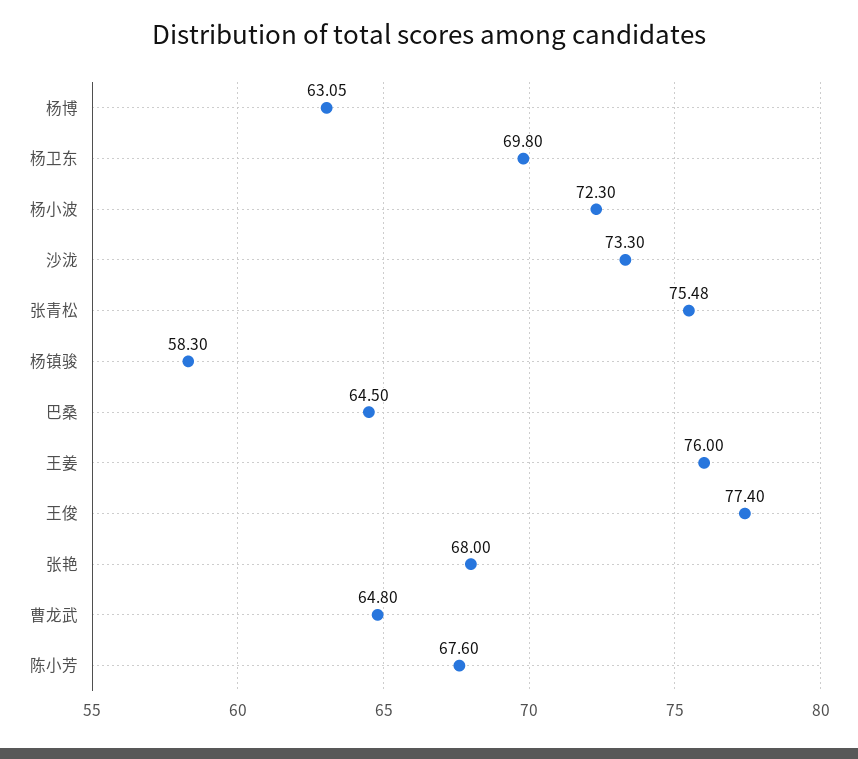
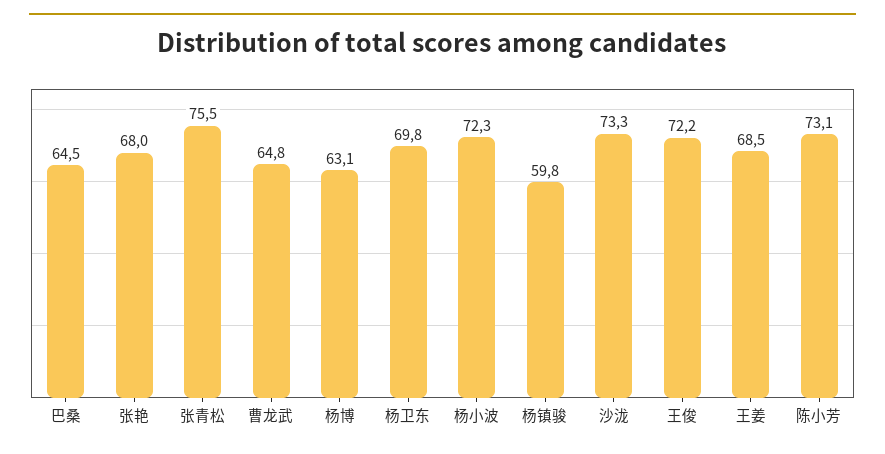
  {
    "杨博": 63.05,
    "杨卫东": 69.8,
    "杨小波": 72.3,
    "沙泷": 73.3,
    "张青松": 75.48,
-   "杨镇骏": 58.3,
+   "杨镇骏": 59.8,
    "巴桑": 64.5,
-   "王姜": 76,
+   "王姜": 68.5,
-   "王俊": 77.4,
+   "王俊": 72.2,
    "张艳": 68,
    "曹龙武": 64.8,
-   "陈小芳": 67.6
+   "陈小芳": 73.1
  }

